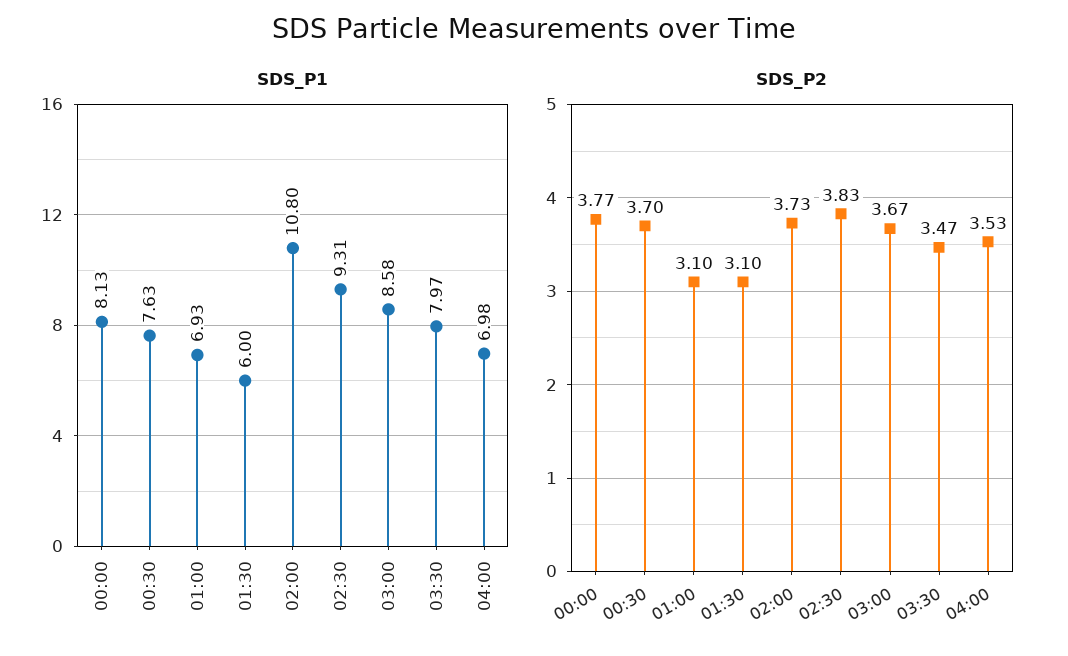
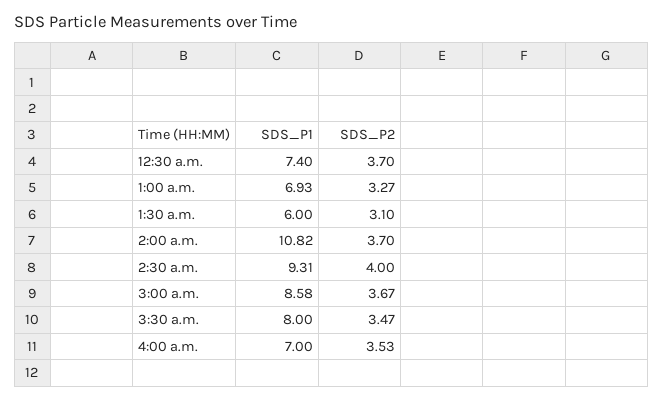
  {
    "SDS_P1": {
-     "00:00": 8.13,
-     "00:30": 7.63,
+     "00:30": 7.4,
      "01:00": 6.93,
      "01:30": 6,
-     "02:00": 10.8,
+     "02:00": 10.82,
      "02:30": 9.31,
      "03:00": 8.58,
-     "03:30": 7.97,
+     "03:30": 8,
-     "04:00": 6.98
+     "04:00": 7
    },
    "SDS_P2": {
-     "00:00": 3.77,
      "00:30": 3.7,
-     "01:00": 3.1,
+     "01:00": 3.27,
      "01:30": 3.1,
-     "02:00": 3.73,
+     "02:00": 3.7,
-     "02:30": 3.83,
+     "02:30": 4,
      "03:00": 3.67,
      "03:30": 3.47,
      "04:00": 3.53
    }
  }

